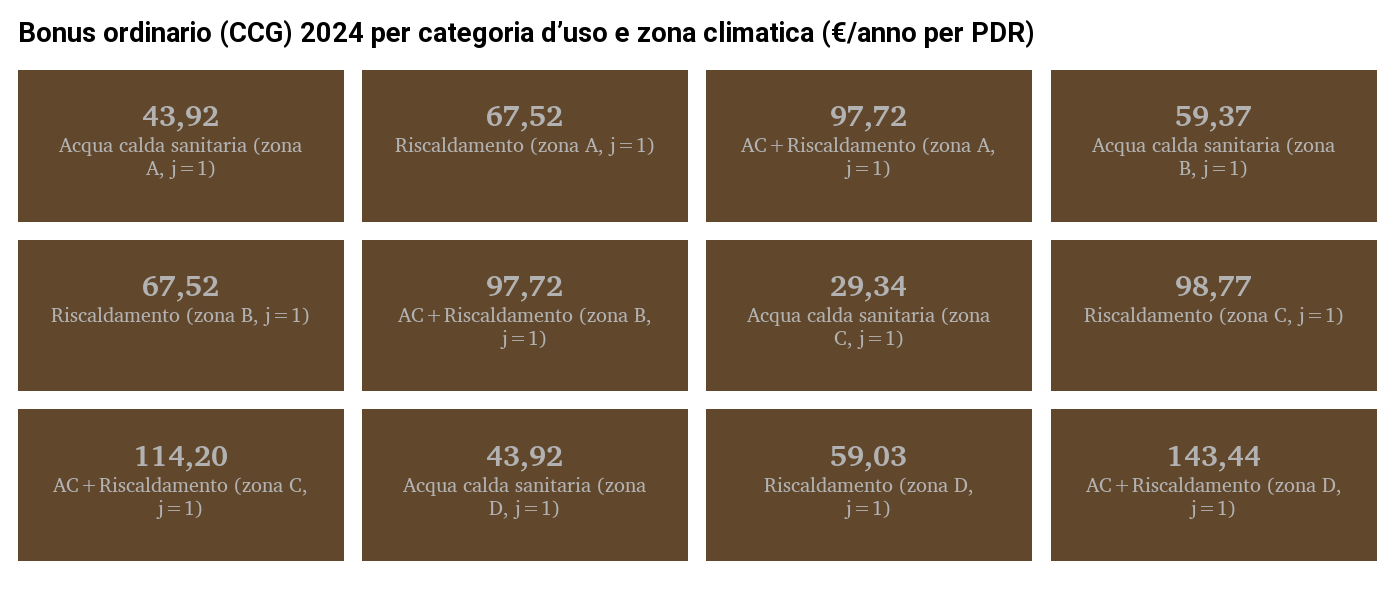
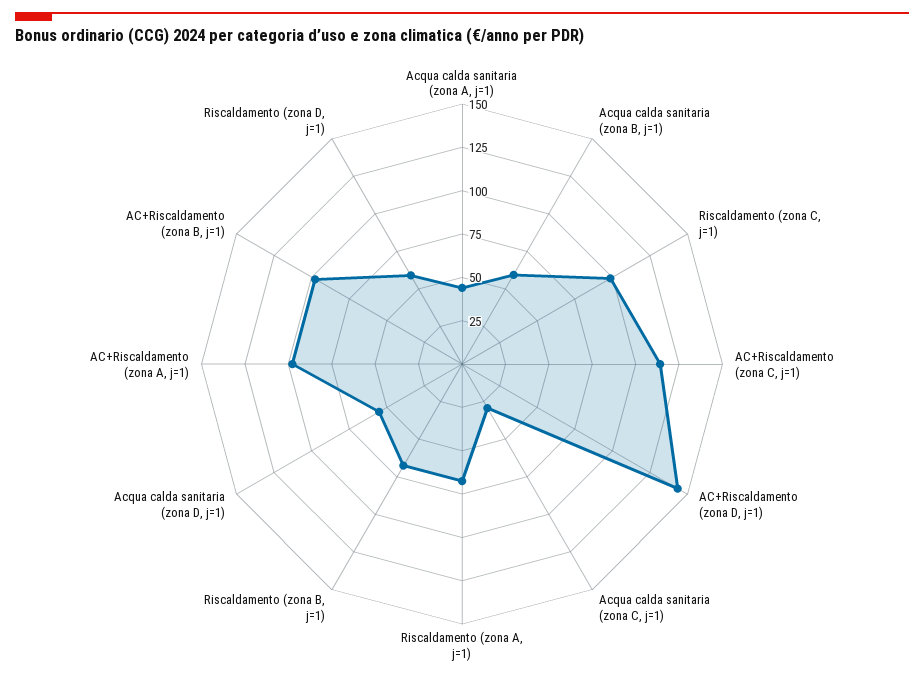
  {
    "Acqua calda sanitaria (zona A, j=1)": 43.92,
    "Riscaldamento (zona A, j=1)": 67.52,
    "AC+Riscaldamento (zona A, j=1)": 97.72,
    "Acqua calda sanitaria (zona B, j=1)": 59.37,
    "Riscaldamento (zona B, j=1)": 67.52,
    "AC+Riscaldamento (zona B, j=1)": 97.72,
    "Acqua calda sanitaria (zona C, j=1)": 29.34,
    "Riscaldamento (zona C, j=1)": 98.77,
    "AC+Riscaldamento (zona C, j=1)": 114.2,
-   "Acqua calda sanitaria (zona D, j=1)": 43.92,
+   "Acqua calda sanitaria (zona D, j=1)": 55,
    "Riscaldamento (zona D, j=1)": 59.03,
    "AC+Riscaldamento (zona D, j=1)": 143.44
  }

